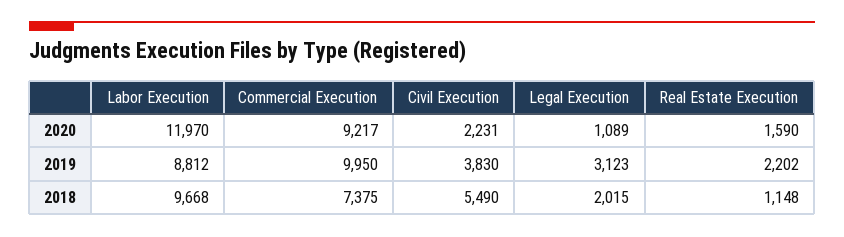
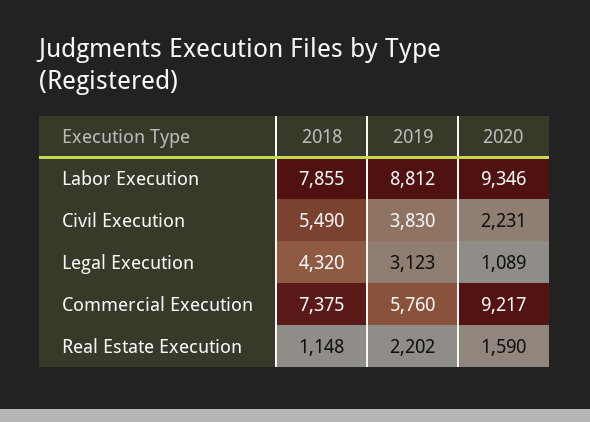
  {
    "Labor Execution": {
-     "2020": 11970,
+     "2020": 9346,
      "2019": 8812,
-     "2018": 9668
+     "2018": 7855
    },
    "Commercial Execution": {
      "2020": 9217,
-     "2019": 9950,
+     "2019": 5760,
      "2018": 7375
    },
    "Civil Execution": {
      "2020": 2231,
      "2019": 3830,
      "2018": 5490
    },
    "Legal Execution": {
      "2020": 1089,
      "2019": 3123,
-     "2018": 2015
+     "2018": 4320
    },
    "Real Estate Execution": {
      "2020": 1590,
      "2019": 2202,
      "2018": 1148
    }
  }

